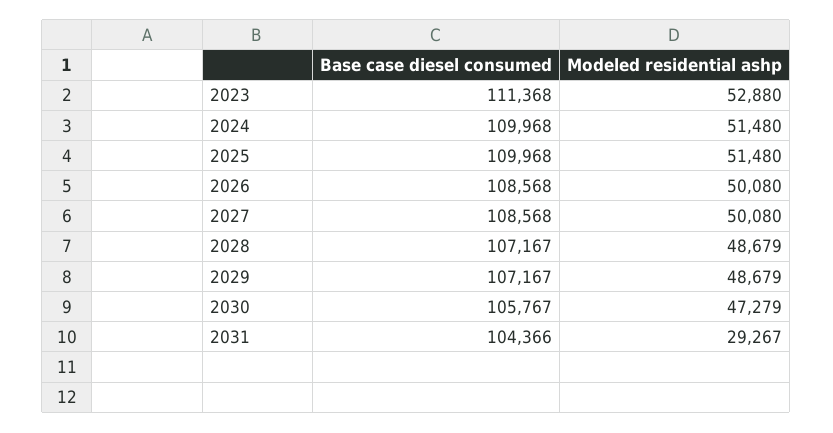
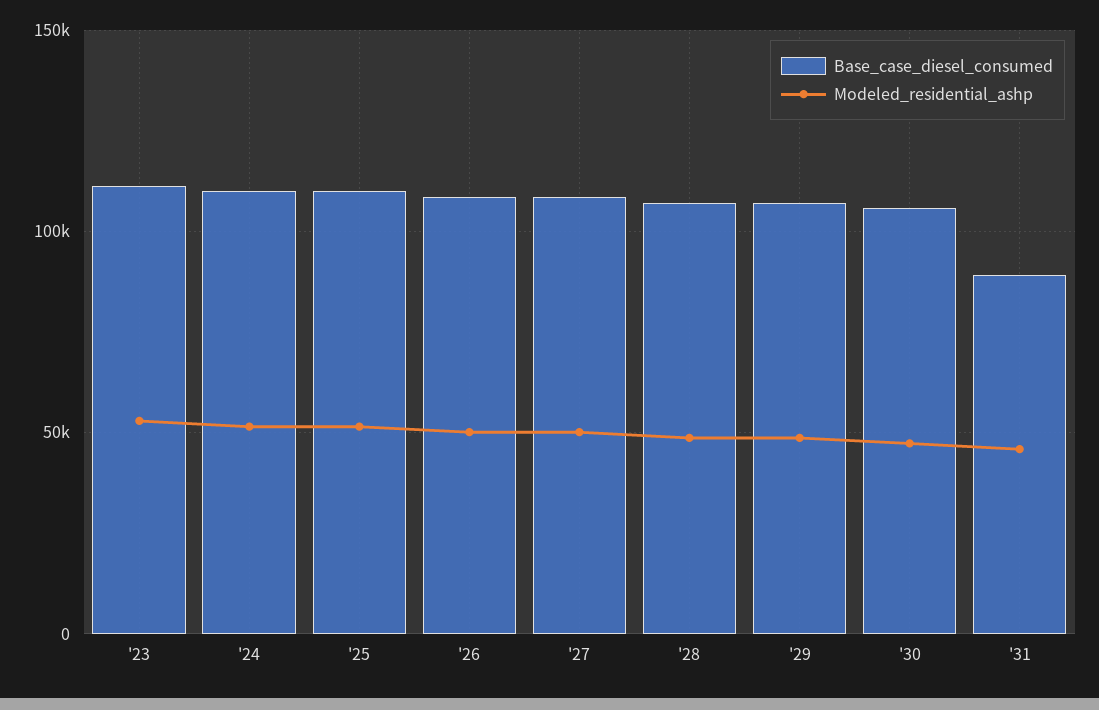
  {
    "Base case diesel consumed": {
      "2023": 111368,
      "2024": 109968,
      "2025": 109968,
      "2026": 108568,
      "2027": 108568,
      "2028": 107167,
      "2029": 107167,
      "2030": 105767,
-     "2031": 104366
+     "2031": 90000
    },
    "Modeled residential ashp": {
      "2023": 52880,
      "2024": 51480,
      "2025": 51480,
      "2026": 50080,
      "2027": 50080,
      "2028": 48679,
      "2029": 48679,
      "2030": 47279,
-     "2031": 29267
+     "2031": 45000
    }
  }

